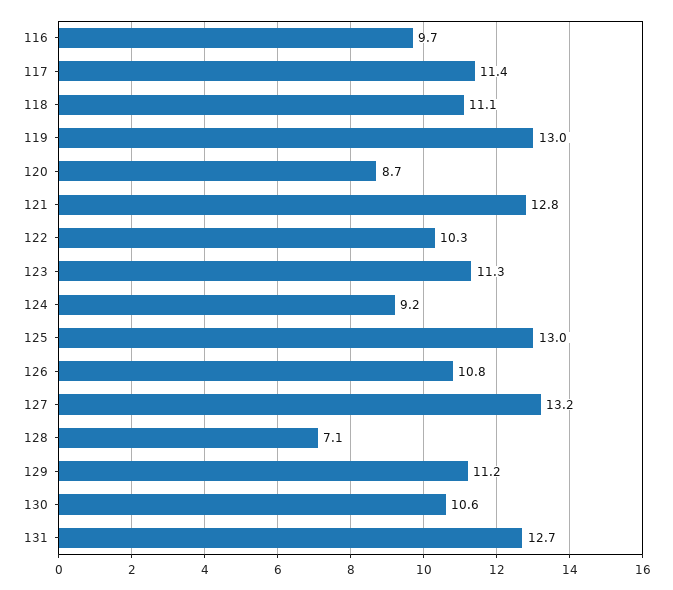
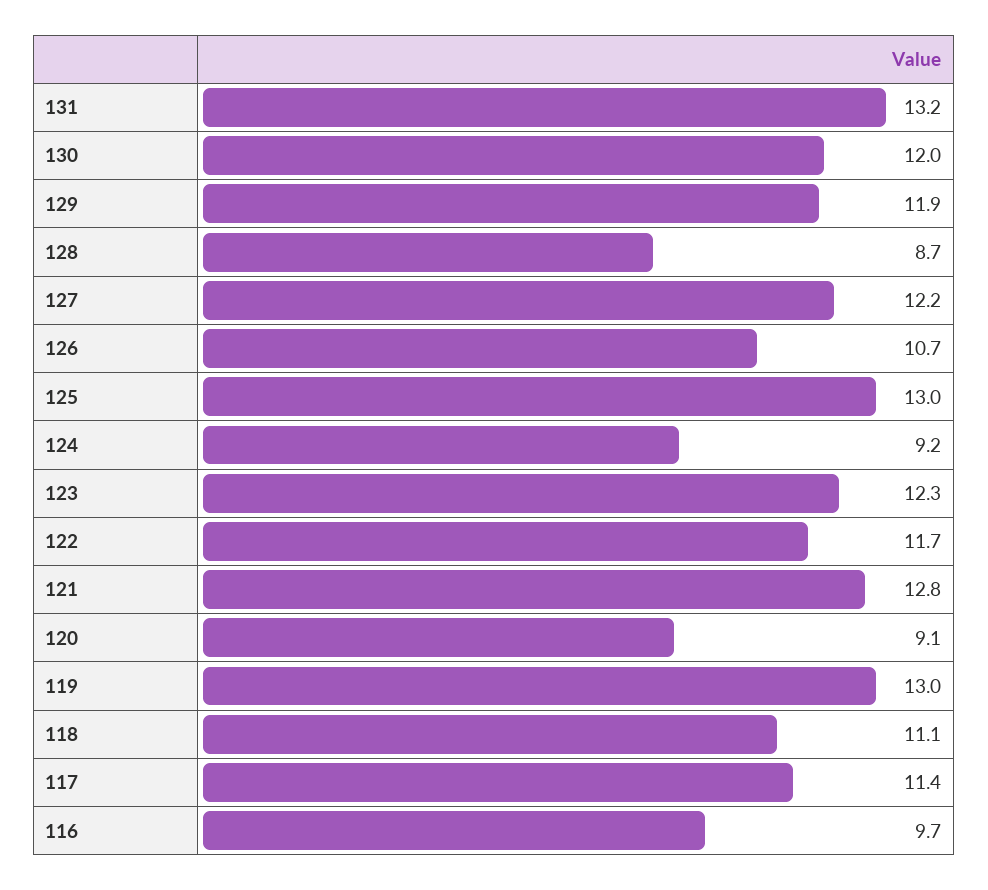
  {
    "116": 9.7,
    "117": 11.4,
    "118": 11.1,
    "119": 13,
-   "120": 8.7,
+   "120": 9.1,
    "121": 12.8,
-   "122": 10.3,
+   "122": 11.7,
-   "123": 11.3,
+   "123": 12.3,
    "124": 9.2,
    "125": 13,
-   "126": 10.8,
+   "126": 10.7,
-   "127": 13.2,
+   "127": 12.2,
-   "128": 7.1,
+   "128": 8.7,
-   "129": 11.2,
+   "129": 11.9,
-   "130": 10.6,
+   "130": 12,
-   "131": 12.7
+   "131": 13.2
  }

